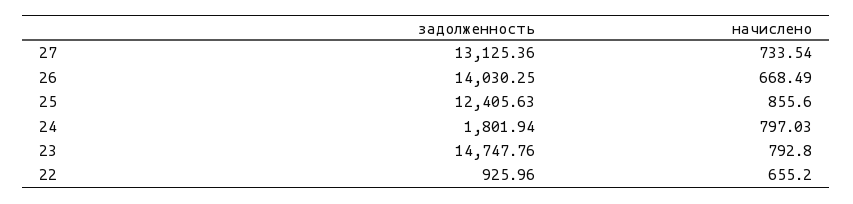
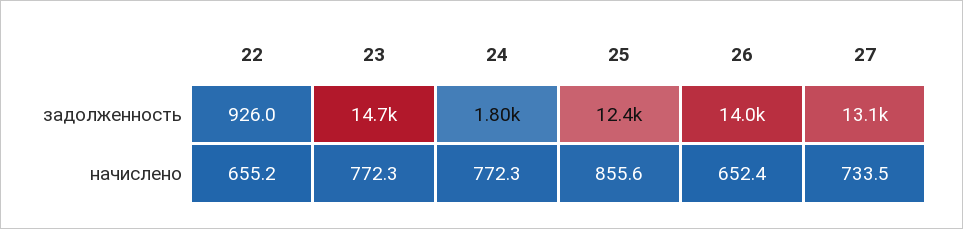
  {
    "задолженность": {
      "27": 13125.36,
      "26": 14030.25,
      "25": 12405.63,
      "24": 1801.94,
      "23": 14747.76,
      "22": 925.96
    },
    "начислено": {
      "27": 733.54,
-     "26": 668.49,
+     "26": 652.4,
      "25": 855.6,
-     "24": 797.03,
+     "24": 772.3,
-     "23": 792.8,
+     "23": 772.3,
      "22": 655.2
    }
  }

